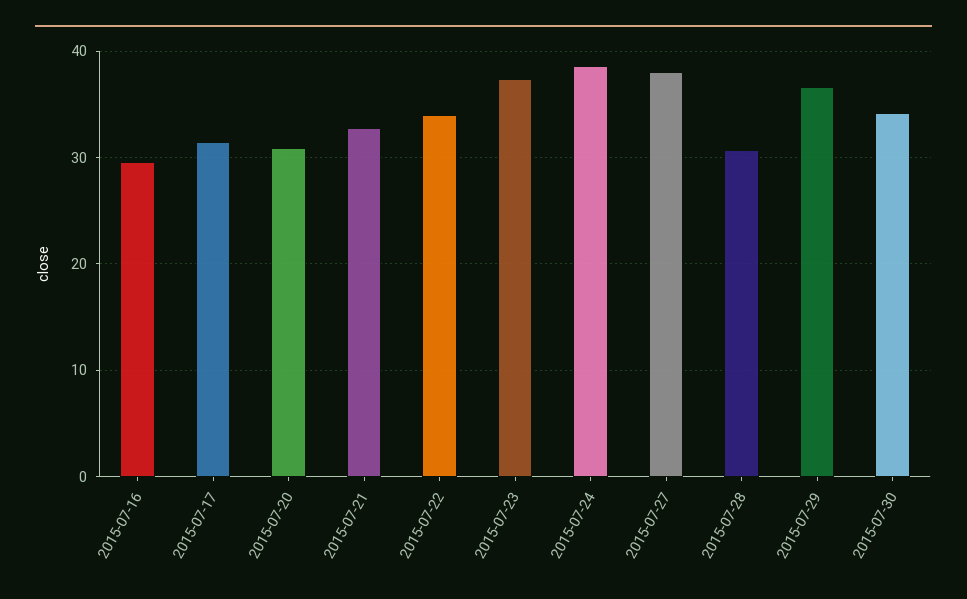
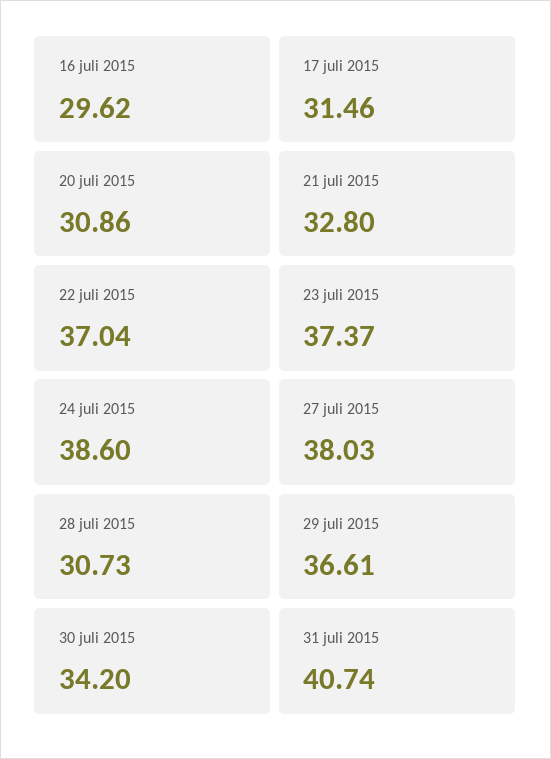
  {
    "2015-07-16": 29.62,
    "2015-07-17": 31.46,
    "2015-07-20": 30.86,
    "2015-07-21": 32.8,
-   "2015-07-22": 34,
+   "2015-07-22": 37.04,
    "2015-07-23": 37.37,
    "2015-07-24": 38.6,
    "2015-07-27": 38.03,
    "2015-07-28": 30.73,
    "2015-07-29": 36.61,
-   "2015-07-30": 34.2
+   "2015-07-30": 34.2,
+   "31 juli 2015": 40.74
  }

